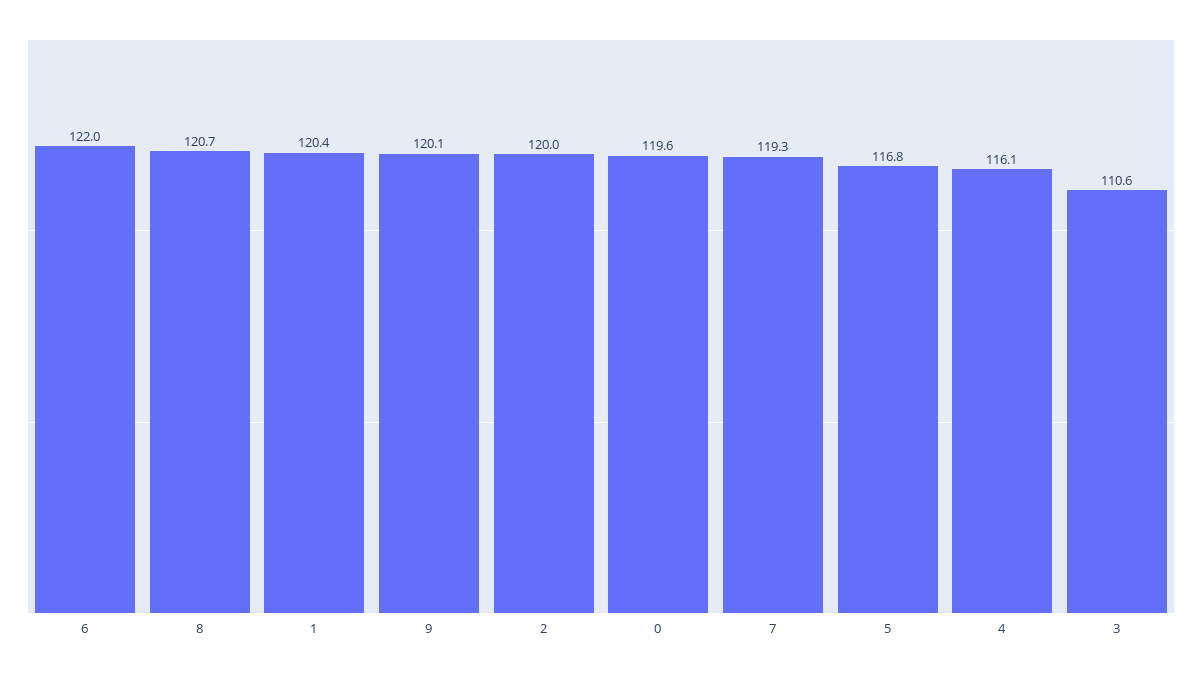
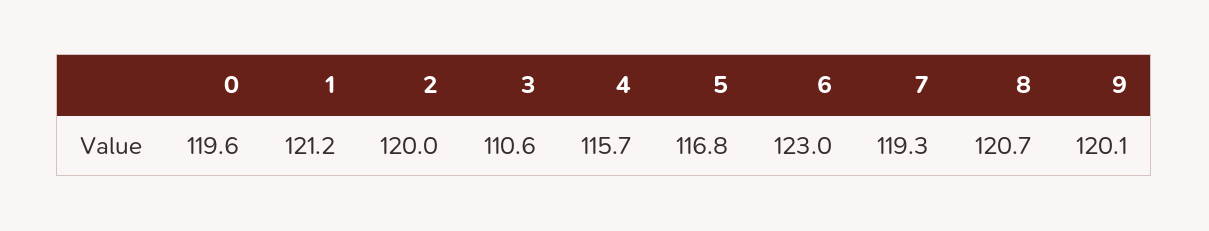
  {
-   "6": 122,
+   "6": 123,
    "8": 120.7,
-   "1": 120.4,
+   "1": 121.2,
    "9": 120.1,
    "2": 120,
    "0": 119.6,
    "7": 119.3,
    "5": 116.8,
-   "4": 116.1,
+   "4": 115.7,
    "3": 110.6
  }

